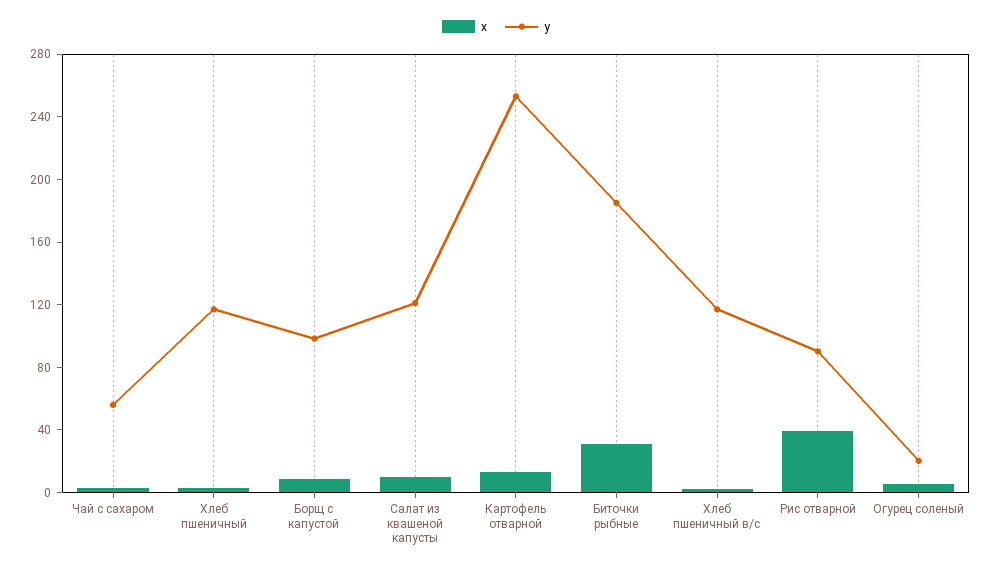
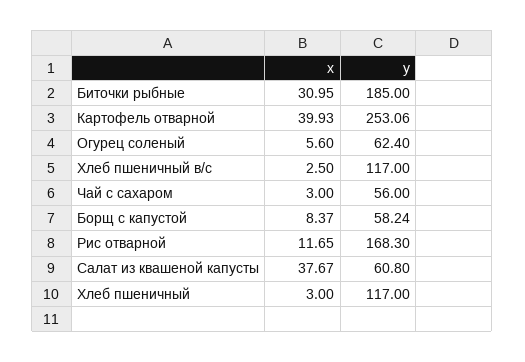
  {
    "x": {
      "Чай с сахаром": 3,
      "Хлеб пшеничный": 3,
      "Борщ с капустой": 8.37,
-     "Салат из квашеной капусты": 10,
+     "Салат из квашеной капусты": 37.67,
-     "Картофель отварной": 10,
+     "Картофель отварной": 39.93,
      "Биточки рыбные": 30.95,
      "Хлеб пшеничный в/с": 2.5,
-     "Рис отварной": 40,
+     "Рис отварной": 11.65,
      "Огурец соленый": 5.6
    },
    "y": {
      "Чай с сахаром": 56,
      "Хлеб пшеничный": 117,
-     "Борщ с капустой": 100,
+     "Борщ с капустой": 58.24,
-     "Салат из квашеной капусты": 120,
+     "Салат из квашеной капусты": 60.8,
      "Картофель отварной": 253.06,
      "Биточки рыбные": 185,
      "Хлеб пшеничный в/с": 117,
-     "Рис отварной": 90,
+     "Рис отварной": 168.3,
-     "Огурец соленый": 20
+     "Огурец соленый": 62.4
    }
  }

